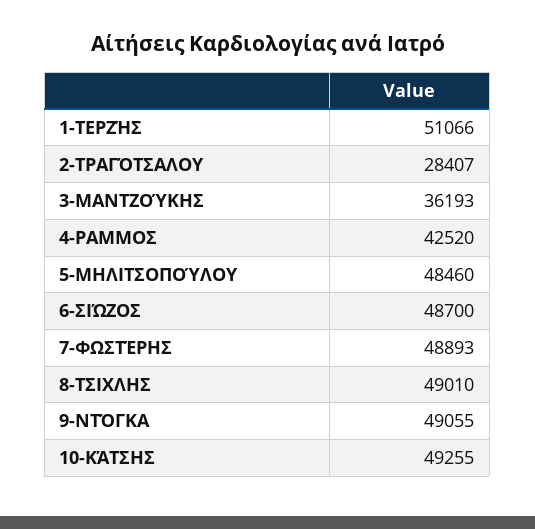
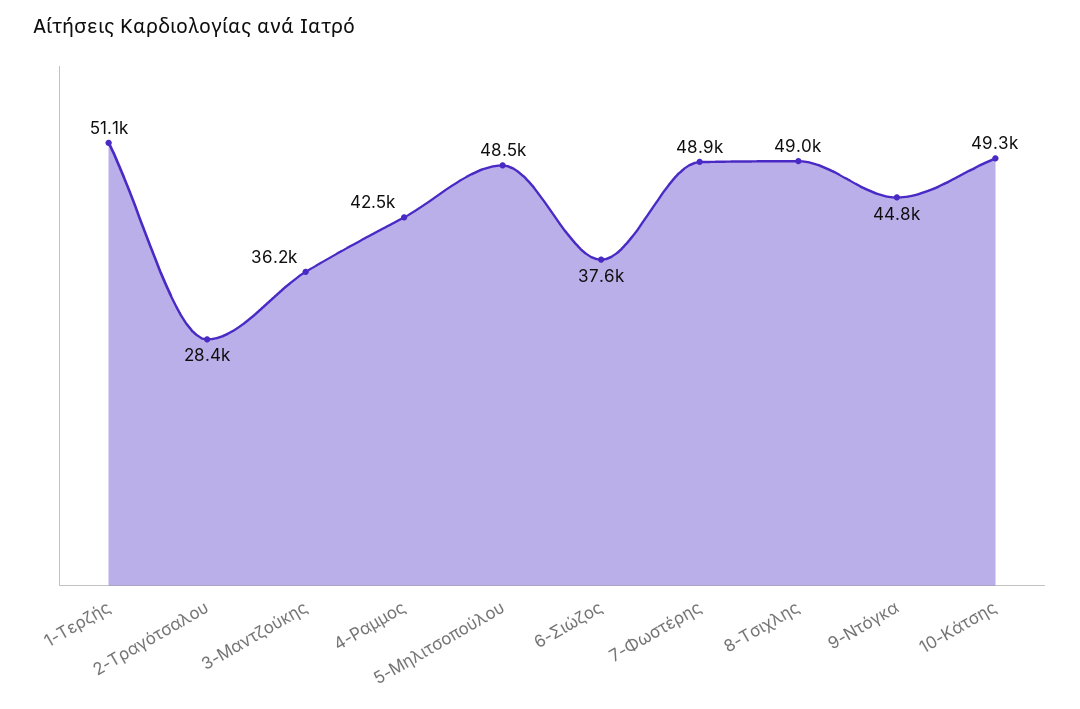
  {
    "1-ΤΕΡΖΉΣ": 51066,
    "2-ΤΡΑΓΌΤΣΑΛΟΥ": 28407,
    "3-ΜΑΝΤΖΟΎΚΗΣ": 36193,
    "4-ΡΑΜΜΟΣ": 42520,
    "5-ΜΗΛΙΤΣΟΠΟΎΛΟΥ": 48460,
-   "6-ΣΙΏΖΟΣ": 48700,
+   "6-ΣΙΏΖΟΣ": 37600,
    "7-ΦΩΣΤΈΡΗΣ": 48893,
    "8-ΤΣΙΧΛΗΣ": 49010,
-   "9-ΝΤΌΓΚΑ": 49055,
+   "9-ΝΤΌΓΚΑ": 44800,
    "10-ΚΆΤΣΗΣ": 49255
  }

